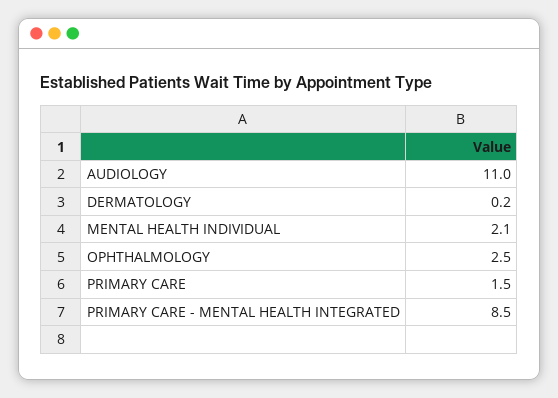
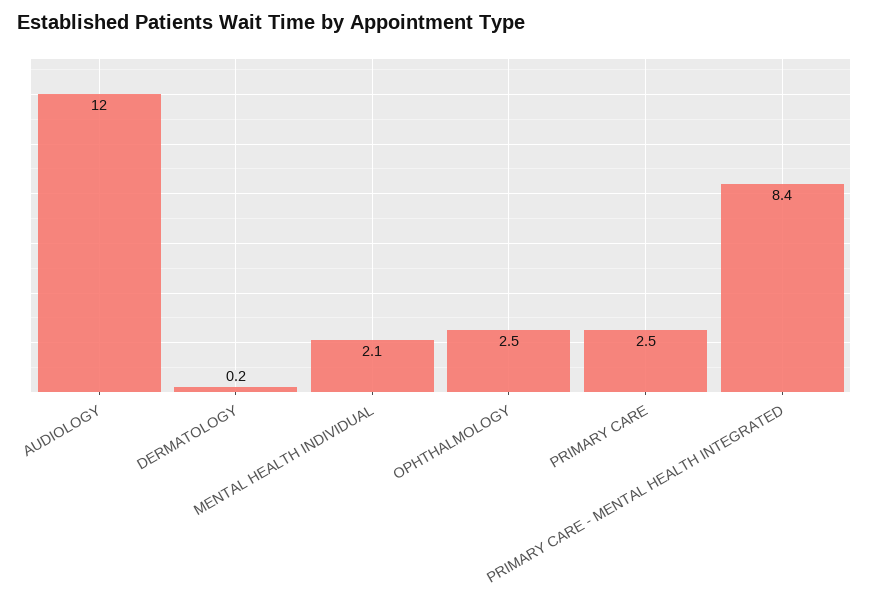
  {
-   "AUDIOLOGY": 11,
+   "AUDIOLOGY": 12,
    "DERMATOLOGY": 0.2,
    "MENTAL HEALTH INDIVIDUAL": 2.1,
    "OPHTHALMOLOGY": 2.5,
-   "PRIMARY CARE": 1.5,
+   "PRIMARY CARE": 2.5,
-   "PRIMARY CARE - MENTAL HEALTH INTEGRATED": 8.5
+   "PRIMARY CARE - MENTAL HEALTH INTEGRATED": 8.4
  }

